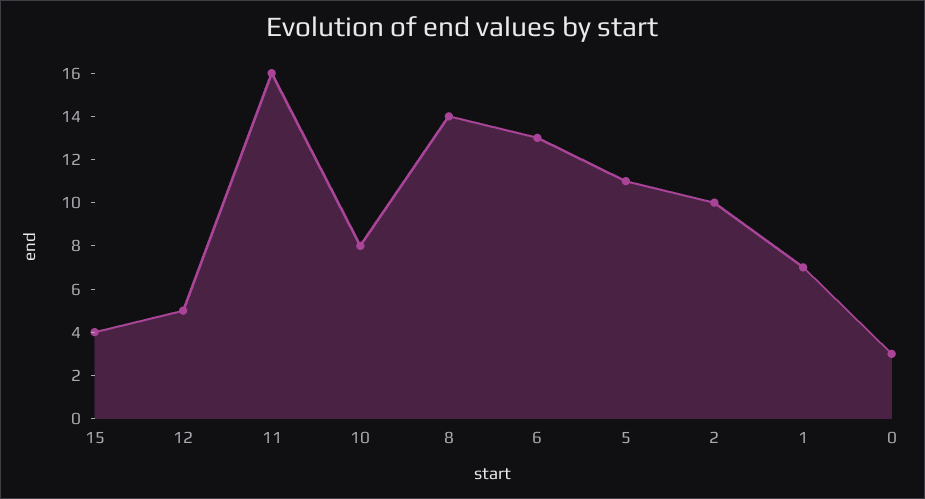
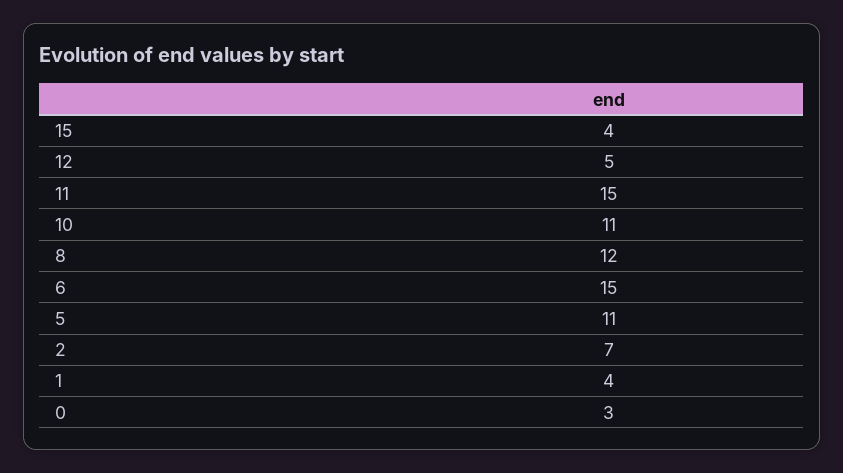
  {
    "15": 4,
    "12": 5,
-   "11": 16,
+   "11": 15,
-   "10": 8,
+   "10": 11,
-   "8": 14,
+   "8": 12,
-   "6": 13,
+   "6": 15,
    "5": 11,
-   "2": 10,
+   "2": 7,
-   "1": 7,
+   "1": 4,
    "0": 3
  }

